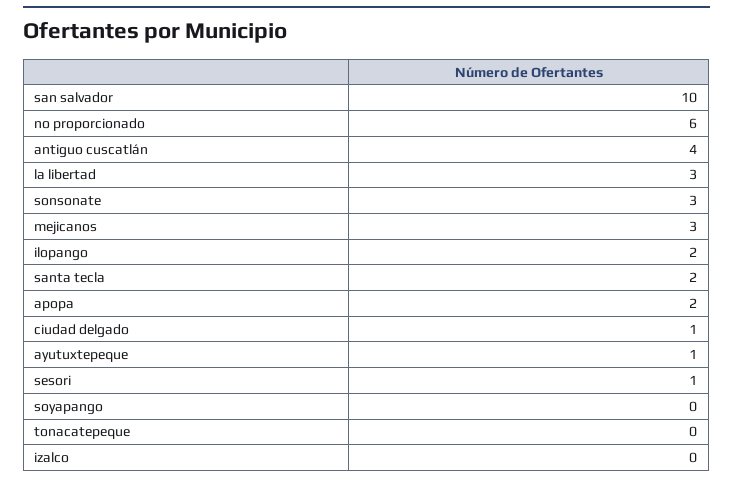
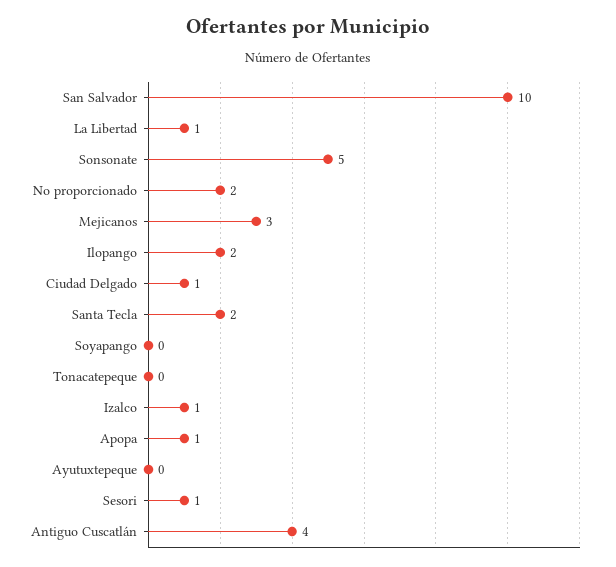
  {
    "san salvador": 10,
-   "no proporcionado": 6,
+   "no proporcionado": 2,
    "antiguo cuscatlán": 4,
-   "la libertad": 3,
+   "la libertad": 1,
-   "sonsonate": 3,
+   "sonsonate": 5,
    "mejicanos": 3,
    "ilopango": 2,
    "santa tecla": 2,
-   "apopa": 2,
+   "apopa": 1,
    "ciudad delgado": 1,
-   "ayutuxtepeque": 1,
+   "ayutuxtepeque": 0,
    "sesori": 1,
    "soyapango": 0,
    "tonacatepeque": 0,
-   "izalco": 0
+   "izalco": 1
  }

